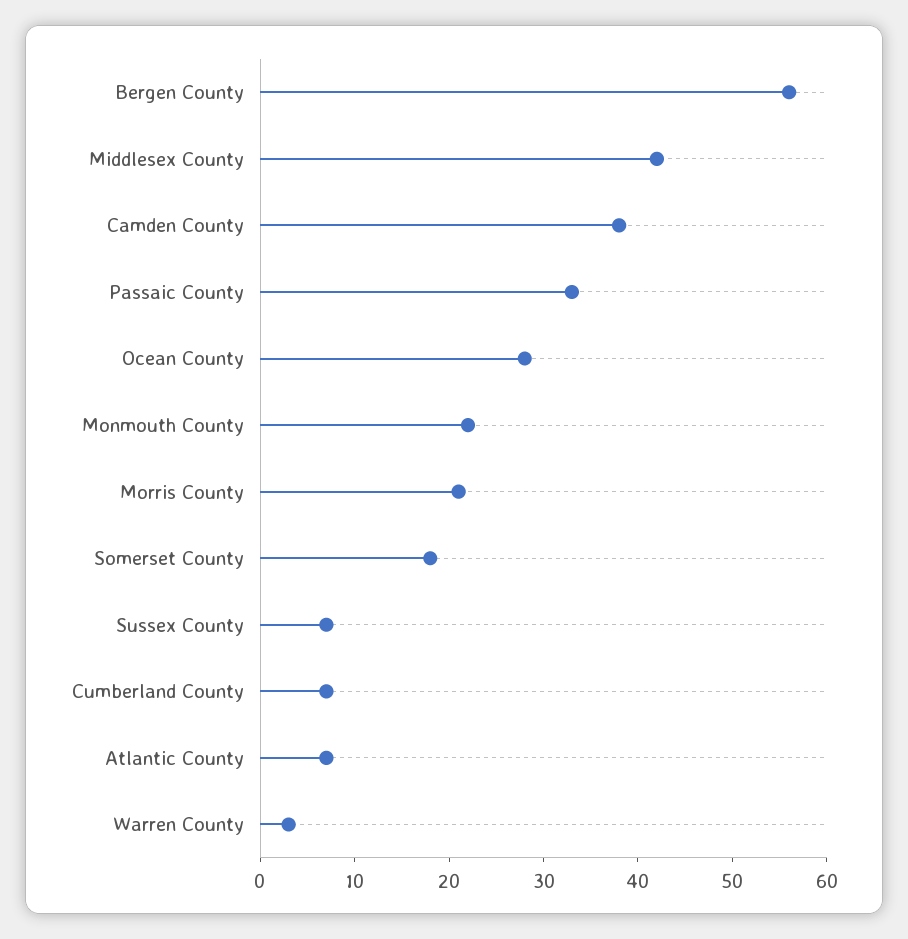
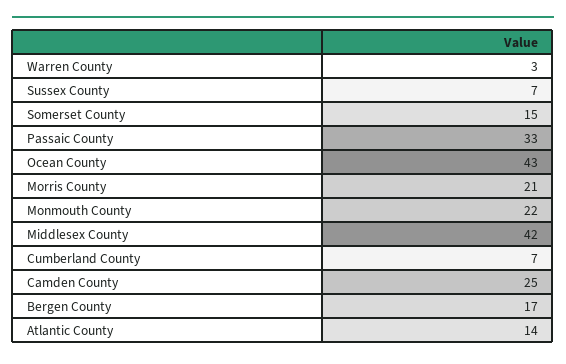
  {
-   "Bergen County": 56,
+   "Bergen County": 17,
    "Middlesex County": 42,
-   "Camden County": 38,
+   "Camden County": 25,
    "Passaic County": 33,
-   "Ocean County": 28,
+   "Ocean County": 43,
    "Monmouth County": 22,
    "Morris County": 21,
-   "Somerset County": 18,
+   "Somerset County": 15,
    "Sussex County": 7,
    "Cumberland County": 7,
-   "Atlantic County": 7,
+   "Atlantic County": 14,
    "Warren County": 3
  }

